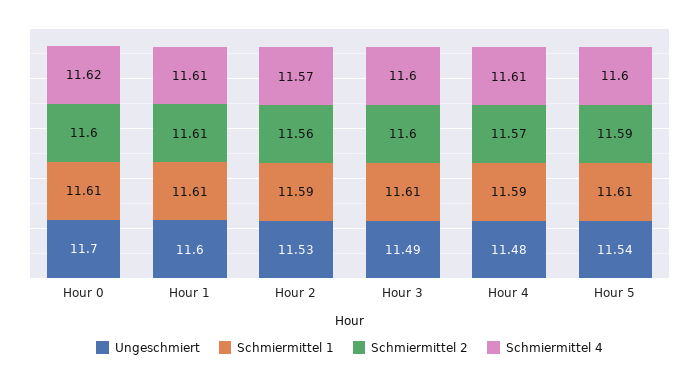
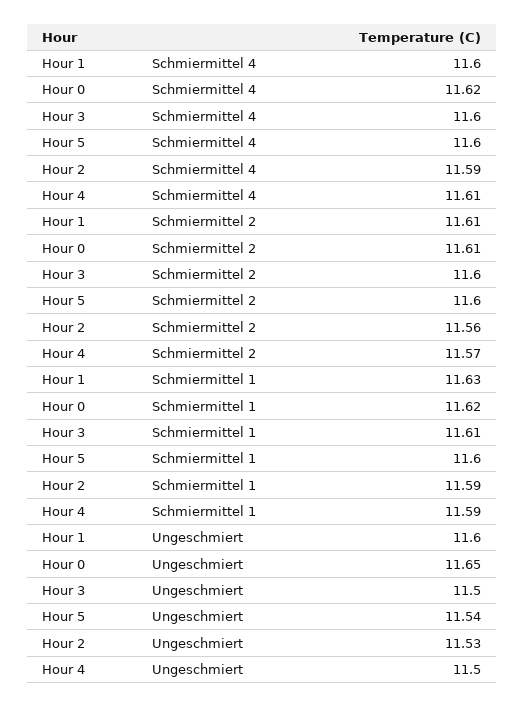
  {
    "Ungeschmiert": {
-     "Hour 0": 11.7,
+     "Hour 0": 11.65,
      "Hour 1": 11.6,
      "Hour 2": 11.53,
-     "Hour 3": 11.49,
+     "Hour 3": 11.5,
-     "Hour 4": 11.48,
+     "Hour 4": 11.5,
      "Hour 5": 11.54
    },
    "Schmiermittel 1": {
-     "Hour 0": 11.61,
+     "Hour 0": 11.62,
-     "Hour 1": 11.61,
+     "Hour 1": 11.63,
      "Hour 2": 11.59,
      "Hour 3": 11.61,
      "Hour 4": 11.59,
-     "Hour 5": 11.61
+     "Hour 5": 11.6
    },
    "Schmiermittel 2": {
-     "Hour 0": 11.6,
+     "Hour 0": 11.61,
      "Hour 1": 11.61,
      "Hour 2": 11.56,
      "Hour 3": 11.6,
      "Hour 4": 11.57,
-     "Hour 5": 11.59
+     "Hour 5": 11.6
    },
    "Schmiermittel 4": {
      "Hour 0": 11.62,
-     "Hour 1": 11.61,
+     "Hour 1": 11.6,
-     "Hour 2": 11.57,
+     "Hour 2": 11.59,
      "Hour 3": 11.6,
      "Hour 4": 11.61,
      "Hour 5": 11.6
    }
  }

